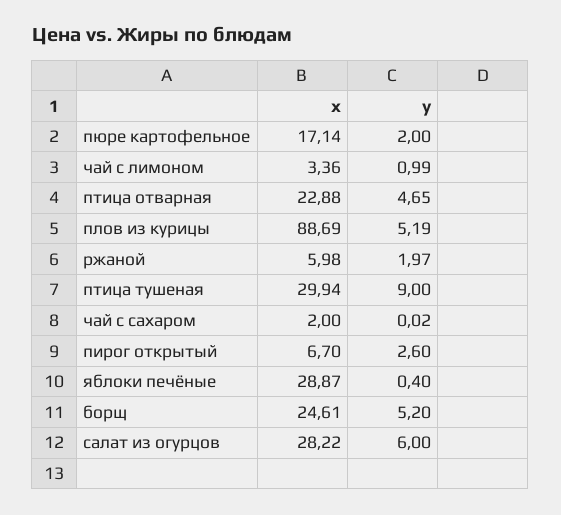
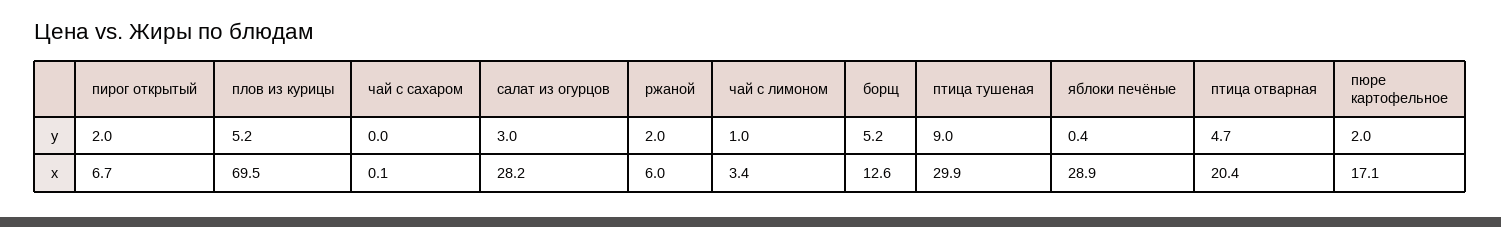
  {
    "x": {
      "пюре картофельное": 17.14,
      "чай с лимоном": 3.36,
-     "птица отварная": 22.88,
+     "птица отварная": 20.4,
-     "плов из курицы": 88.69,
+     "плов из курицы": 69.5,
      "ржаной": 5.98,
      "птица тушеная": 29.94,
-     "чай с сахаром": 2,
+     "чай с сахаром": 0.1,
      "пирог открытый": 6.7,
      "яблоки печёные": 28.87,
-     "борщ": 24.61,
+     "борщ": 12.6,
      "салат из огурцов": 28.22
    },
    "y": {
      "пюре картофельное": 2,
      "чай с лимоном": 0.99,
      "птица отварная": 4.65,
      "плов из курицы": 5.19,
      "ржаной": 1.97,
      "птица тушеная": 9,
      "чай с сахаром": 0.02,
-     "пирог открытый": 2.6,
+     "пирог открытый": 2,
      "яблоки печёные": 0.4,
      "борщ": 5.2,
-     "салат из огурцов": 6
+     "салат из огурцов": 3
    }
  }

